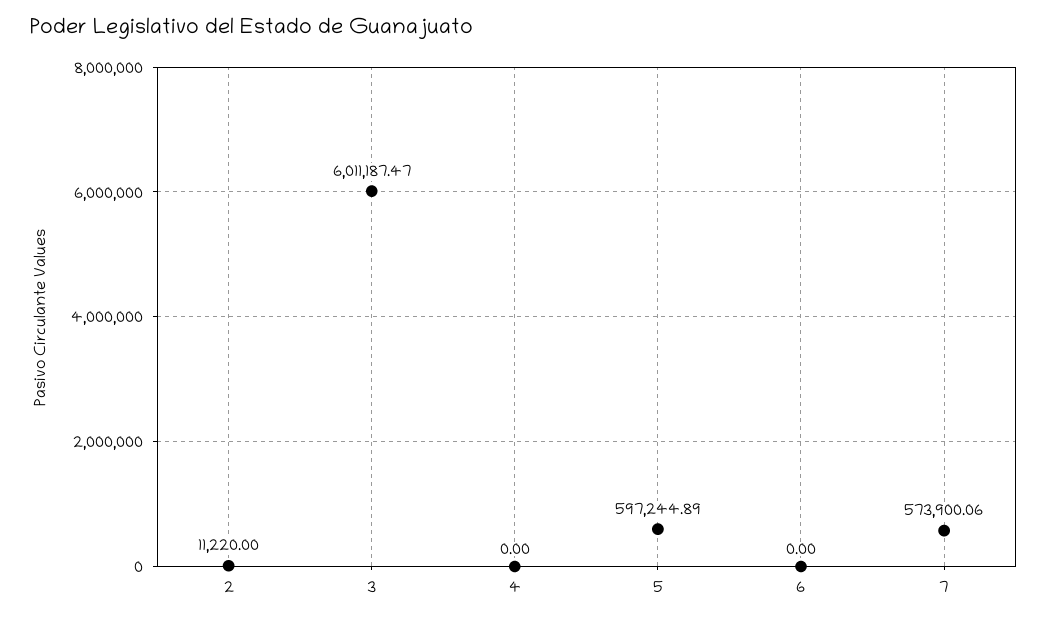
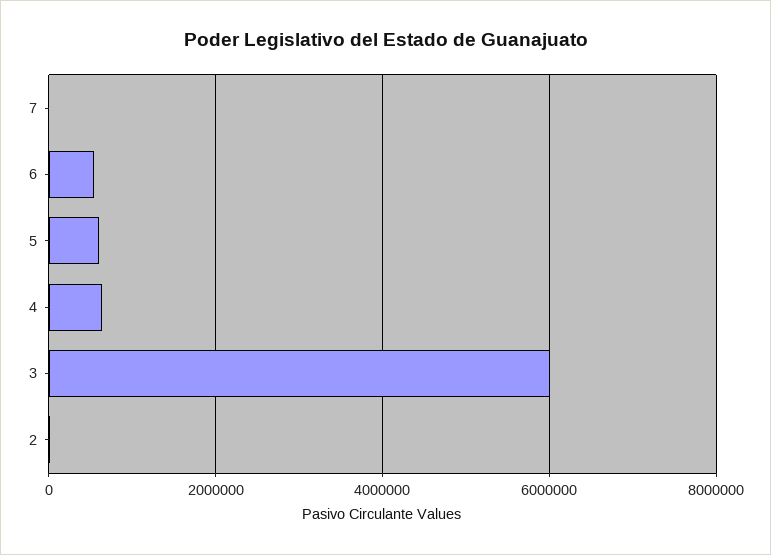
  {
    "2": 11220,
    "3": 6011187.47,
-   "4": 0,
+   "4": 600000,
    "5": 597244.89,
-   "6": 0,
+   "6": 600000,
-   "7": 573900.06
+   "7": 0
  }

